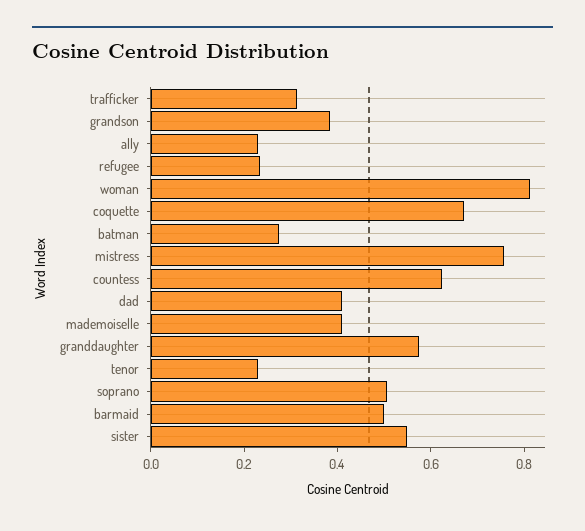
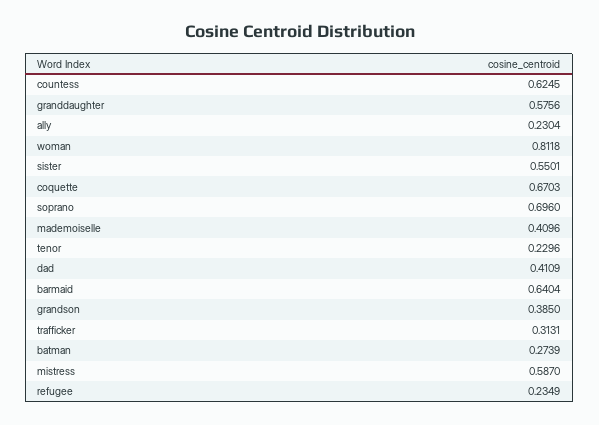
  {
    "trafficker": 0.3131,
    "grandson": 0.385,
    "ally": 0.2304,
    "refugee": 0.2349,
    "woman": 0.8118,
    "coquette": 0.6703,
    "batman": 0.2739,
-   "mistress": 0.75,
+   "mistress": 0.587,
    "countess": 0.6245,
    "dad": 0.4109,
    "mademoiselle": 0.4096,
    "granddaughter": 0.5756,
    "tenor": 0.2296,
-   "soprano": 0.5,
+   "soprano": 0.696,
-   "barmaid": 0.5,
+   "barmaid": 0.6404,
    "sister": 0.5501
  }

